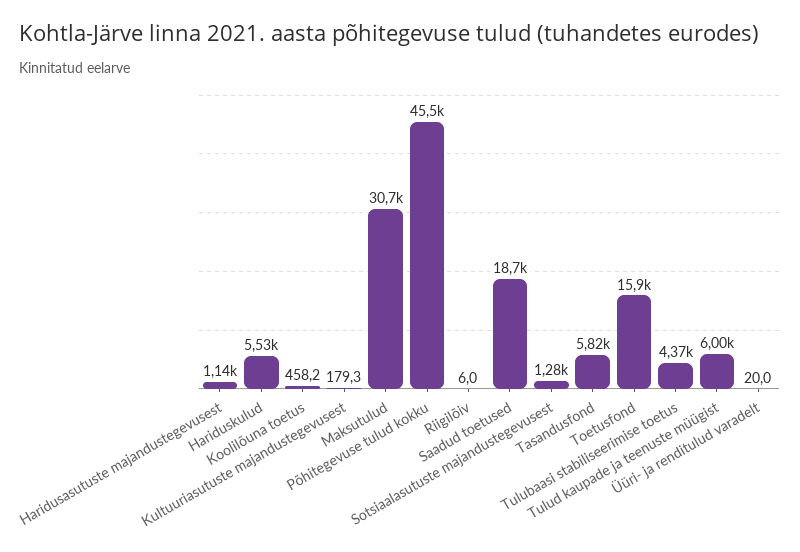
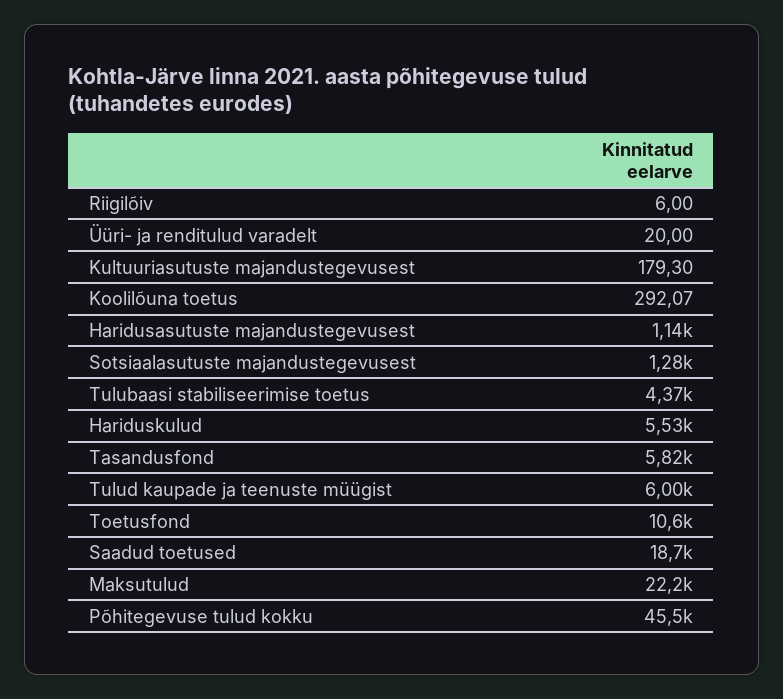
  {
    "Haridusasutuste majandustegevusest": 1140,
    "Hariduskulud": 5530,
-   "Koolilõuna toetus": 458.2,
+   "Koolilõuna toetus": 292.07,
    "Kultuuriasutuste majandustegevusest": 179.3,
-   "Maksutulud": 30700,
+   "Maksutulud": 22200,
    "Põhitegevuse tulud kokku": 45500,
    "Riigilõiv": 6,
    "Saadud toetused": 18700,
    "Sotsiaalasutuste majandustegevusest": 1280,
    "Tasandusfond": 5820,
-   "Toetusfond": 15900,
+   "Toetusfond": 10600,
    "Tulubaasi stabiliseerimise toetus": 4370,
    "Tulud kaupade ja teenuste müügist": 6000,
    "Üüri- ja renditulud varadelt": 20
  }

